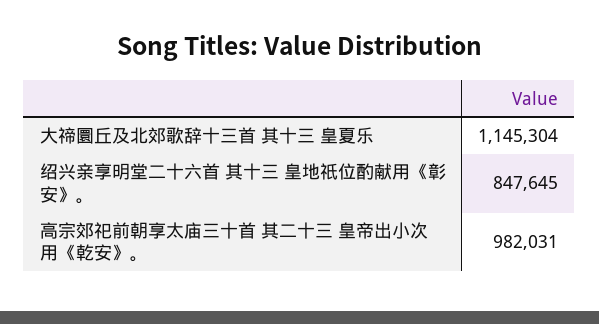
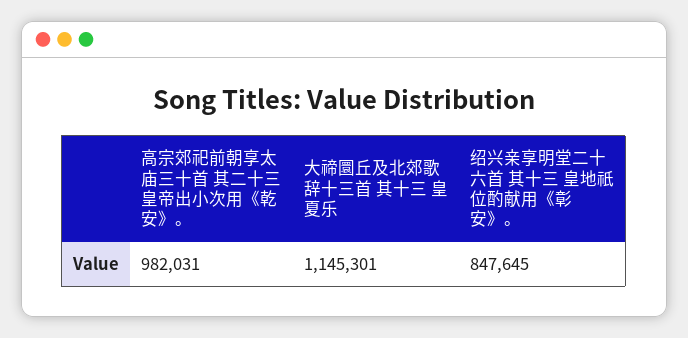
  {
-   "大禘圜丘及北郊歌辞十三首 其十三 皇夏乐": 1145304,
+   "大禘圜丘及北郊歌辞十三首 其十三 皇夏乐": 1145301,
    "绍兴亲享明堂二十六首 其十三 皇地祇位酌献用《彰安》。": 847645,
    "高宗郊祀前朝享太庙三十首 其二十三 皇帝出小次用《乾安》。": 982031
  }

